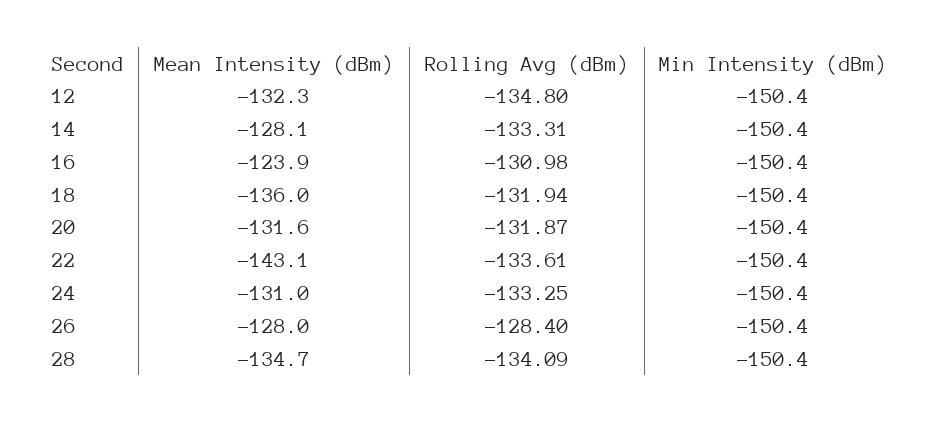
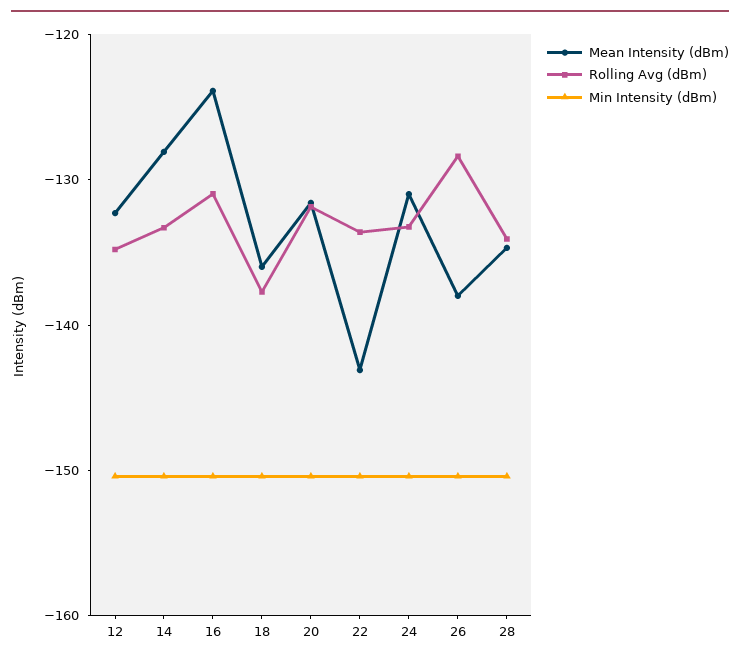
  {
    "Mean Intensity (dBm)": {
      "12": -132.3,
      "14": -128.1,
      "16": -123.9,
      "18": -136,
      "20": -131.6,
      "22": -143.1,
      "24": -131,
-     "26": -128,
+     "26": -138,
      "28": -134.7
    },
    "Rolling Avg (dBm)": {
      "12": -134.8,
      "14": -133.31,
      "16": -130.98,
-     "18": -131.94,
+     "18": -138,
      "20": -131.87,
      "22": -133.61,
      "24": -133.25,
      "26": -128.4,
      "28": -134.09
    },
    "Min Intensity (dBm)": {
      "12": -150.4,
      "14": -150.4,
      "16": -150.4,
      "18": -150.4,
      "20": -150.4,
      "22": -150.4,
      "24": -150.4,
      "26": -150.4,
      "28": -150.4
    }
  }

